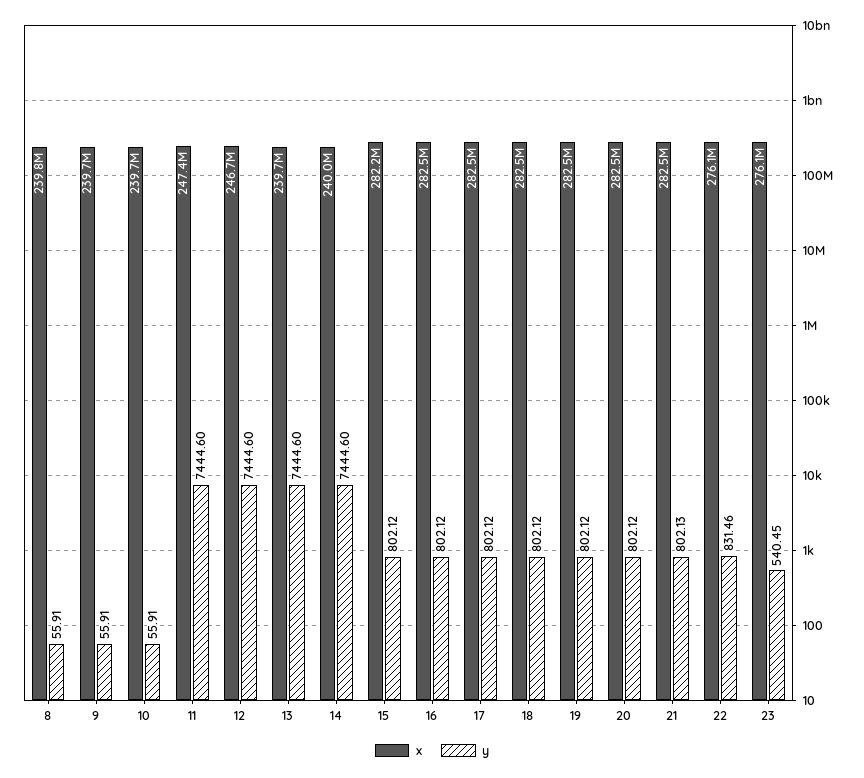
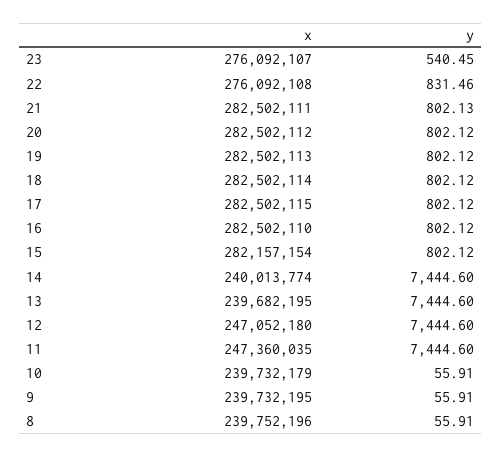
  {
    "x": {
      "8": 239752196,
      "9": 239732195,
      "10": 239732179,
      "11": 247360035,
-     "12": 246700000,
+     "12": 247052180,
      "13": 239682195,
      "14": 240013774,
      "15": 282157154,
      "16": 282502110,
      "17": 282502115,
      "18": 282502114,
      "19": 282502113,
      "20": 282502112,
      "21": 282502111,
      "22": 276092108,
      "23": 276092107
    },
    "y": {
      "8": 55.91,
      "9": 55.91,
      "10": 55.91,
      "11": 7444.6,
      "12": 7444.6,
      "13": 7444.6,
      "14": 7444.6,
      "15": 802.12,
      "16": 802.12,
      "17": 802.12,
      "18": 802.12,
      "19": 802.12,
      "20": 802.12,
      "21": 802.13,
      "22": 831.46,
      "23": 540.45
    }
  }

